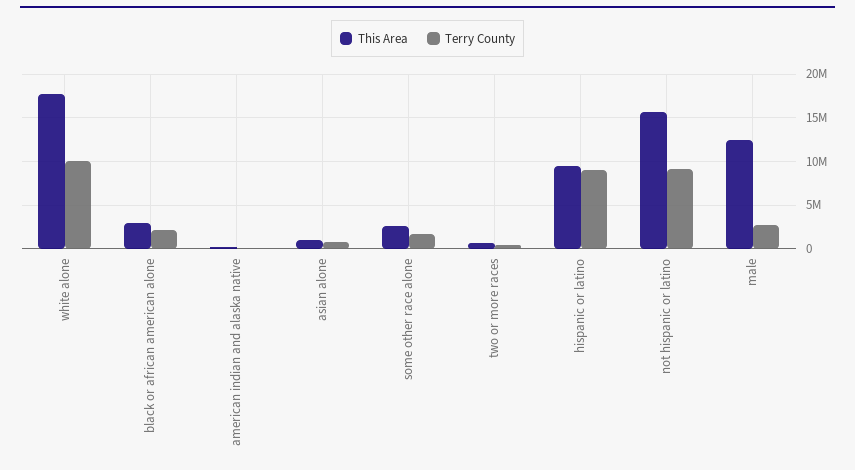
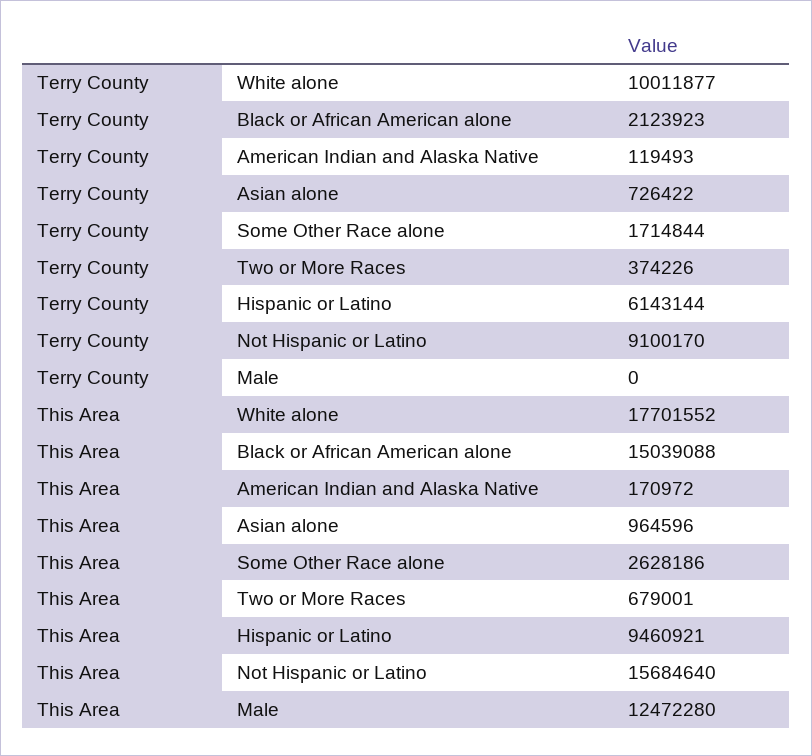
  {
    "This Area": {
      "white alone": 17701552,
-     "black or african american alone": 3000000,
+     "black or african american alone": 15039088,
      "american indian and alaska native": 170972,
      "asian alone": 964596,
      "some other race alone": 2628186,
      "two or more races": 679001,
      "hispanic or latino": 9460921,
      "not hispanic or latino": 15684640,
      "male": 12472280
    },
    "Terry County": {
      "white alone": 10011877,
      "black or african american alone": 2123923,
      "american indian and alaska native": 119493,
      "asian alone": 726422,
      "some other race alone": 1714844,
      "two or more races": 374226,
-     "hispanic or latino": 9000000,
+     "hispanic or latino": 6143144,
      "not hispanic or latino": 9100170,
-     "male": 3000000
+     "male": 0
    }
  }

